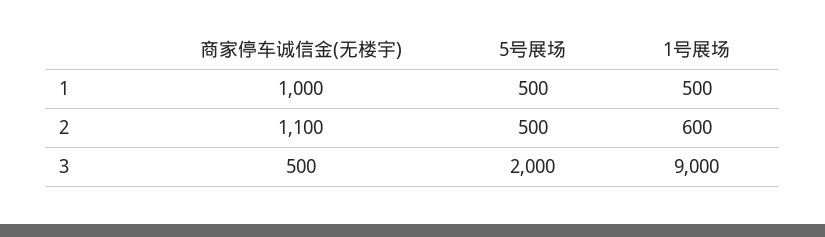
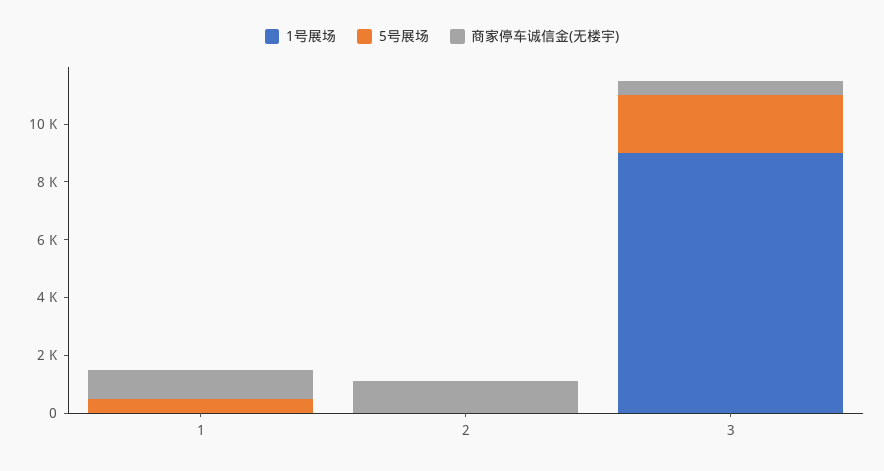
  {
    "商家停车诚信金(无楼宇)": {
      "1": 1000,
      "2": 1100,
      "3": 500
    },
    "5号展场": {
      "1": 500,
-     "2": 500,
+     "2": 0,
      "3": 2000
    },
    "1号展场": {
-     "1": 500,
+     "1": 0,
-     "2": 600,
+     "2": 0,
      "3": 9000
    }
  }

